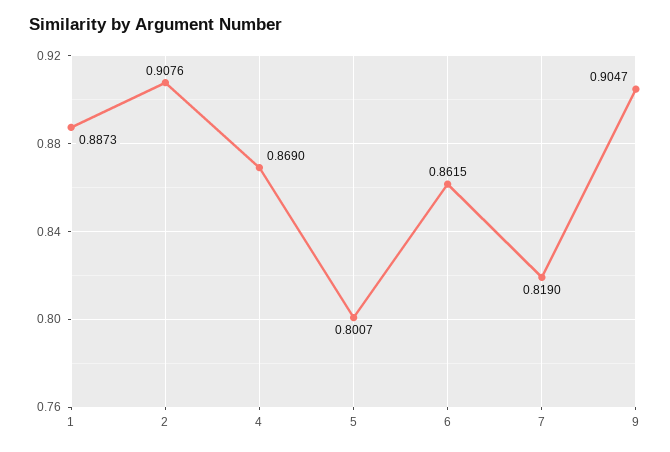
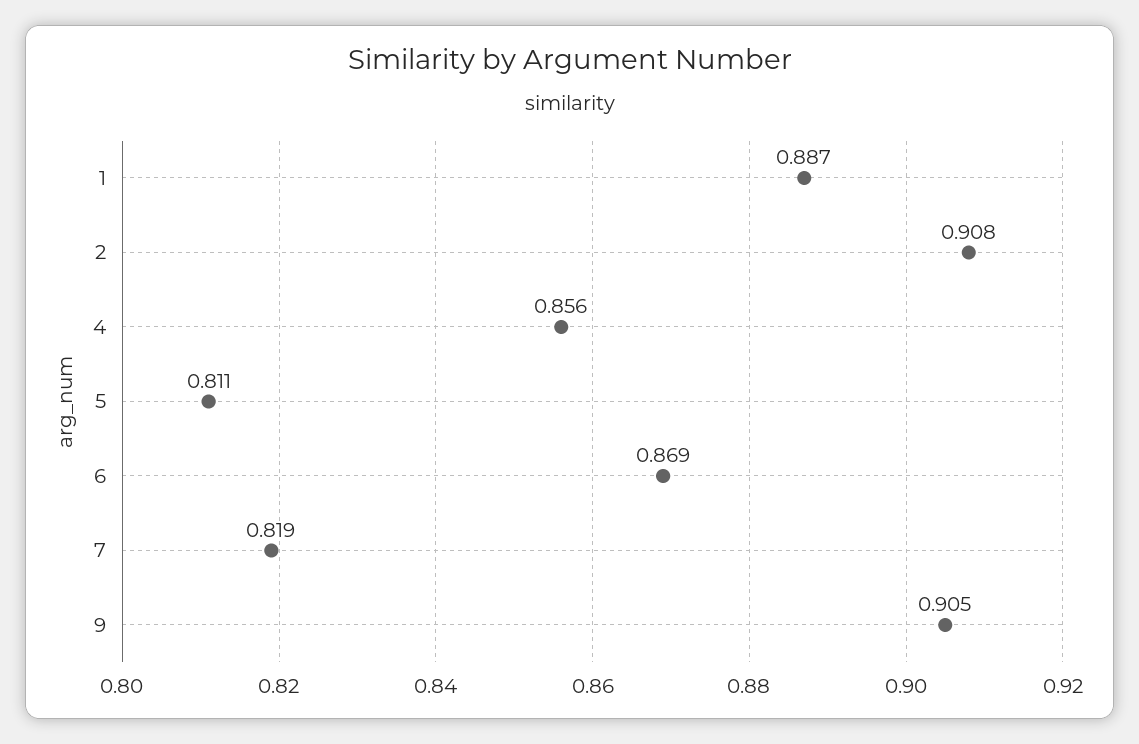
  {
    "1": 0.8873,
    "2": 0.9076,
-   "4": 0.869,
+   "4": 0.856,
-   "5": 0.8007,
+   "5": 0.811,
-   "6": 0.8615,
+   "6": 0.869,
    "7": 0.819,
    "9": 0.9047
  }

